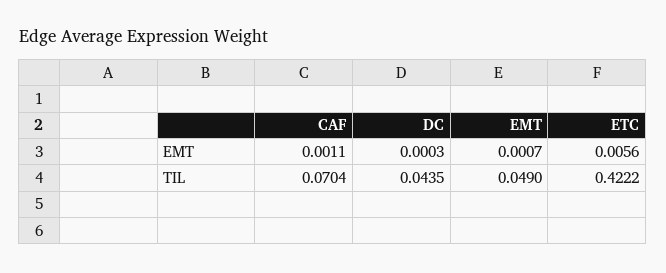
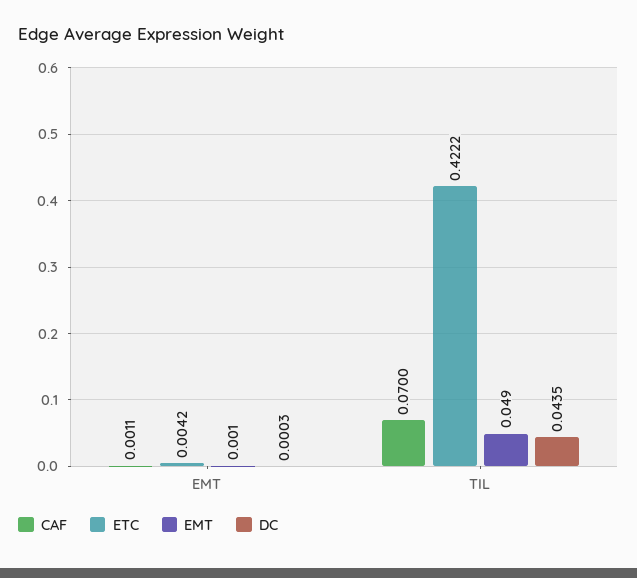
  {
    "CAF": {
      "EMT": 0.0011,
-     "TIL": 0.0704
+     "TIL": 0.07
    },
    "DC": {
      "EMT": 0.0003,
      "TIL": 0.0435
    },
    "EMT": {
-     "EMT": 0.0007,
+     "EMT": 0.001,
      "TIL": 0.049
    },
    "ETC": {
-     "EMT": 0.0056,
+     "EMT": 0.0042,
      "TIL": 0.4222
    }
  }

